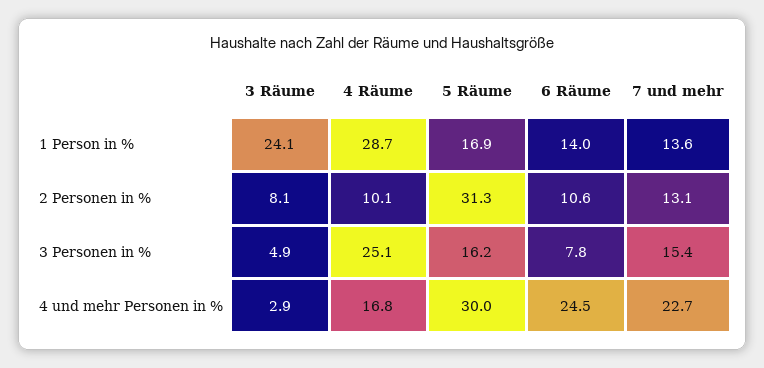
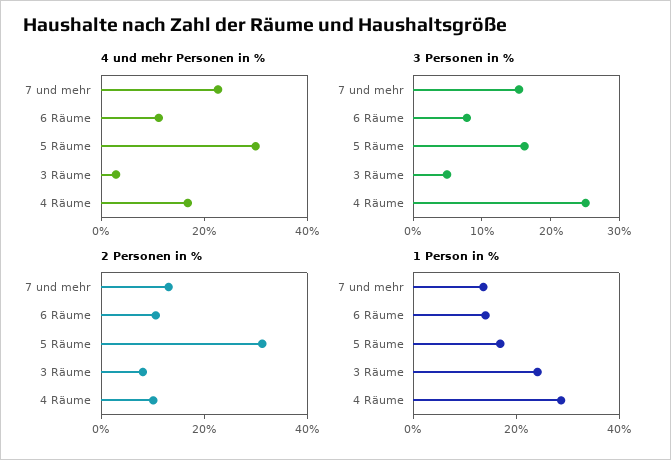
  {
    "1 Person in %": {
      "3 Räume": 24.1,
      "4 Räume": 28.7,
      "5 Räume": 16.9,
      "6 Räume": 14,
      "7 und mehr": 13.6
    },
    "2 Personen in %": {
      "3 Räume": 8.1,
      "4 Räume": 10.1,
      "5 Räume": 31.3,
      "6 Räume": 10.6,
      "7 und mehr": 13.1
    },
    "3 Personen in %": {
      "3 Räume": 4.9,
      "4 Räume": 25.1,
      "5 Räume": 16.2,
      "6 Räume": 7.8,
      "7 und mehr": 15.4
    },
    "4 und mehr Personen in %": {
      "3 Räume": 2.9,
      "4 Räume": 16.8,
      "5 Räume": 30,
-     "6 Räume": 24.5,
+     "6 Räume": 10,
      "7 und mehr": 22.7
    }
  }

